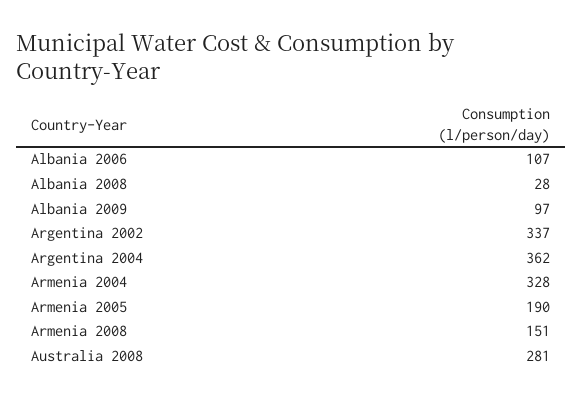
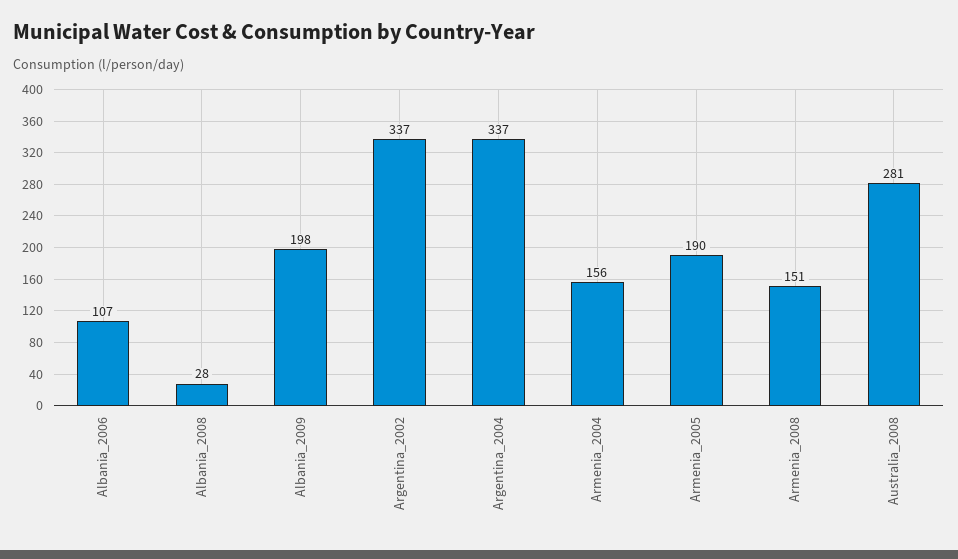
  {
    "Albania 2006": 107,
    "Albania 2008": 28,
-   "Albania 2009": 97,
+   "Albania 2009": 198,
    "Argentina 2002": 337,
-   "Argentina 2004": 362,
+   "Argentina 2004": 337,
-   "Armenia 2004": 328,
+   "Armenia 2004": 156,
    "Armenia 2005": 190,
    "Armenia 2008": 151,
    "Australia 2008": 281
  }

